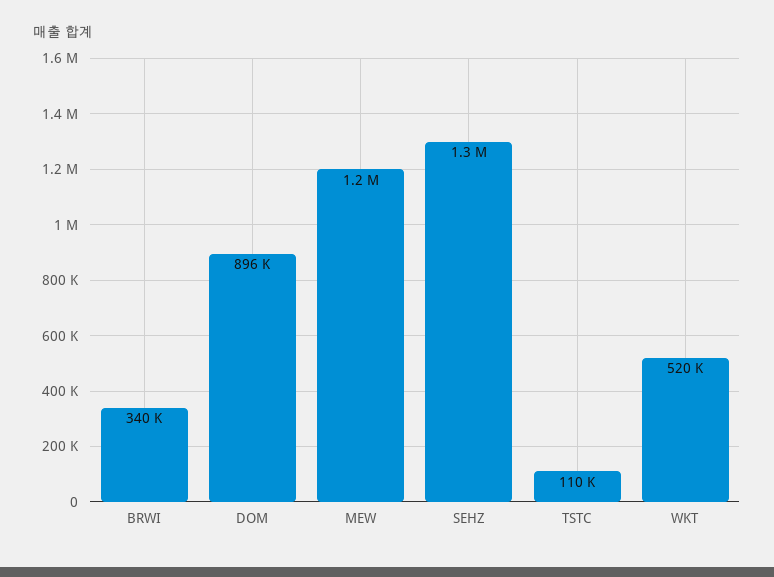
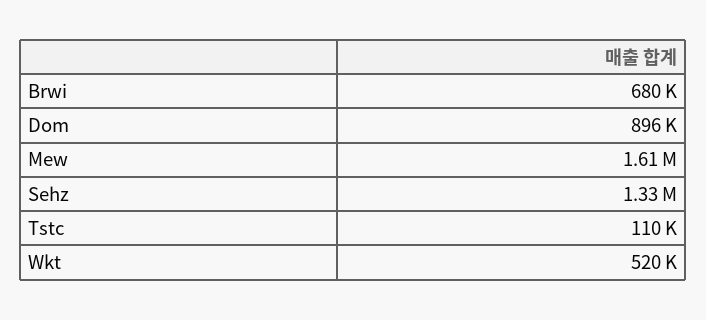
  {
-   "BRWI": 340000,
+   "BRWI": 680000,
    "DOM": 896000,
-   "MEW": 1200000,
+   "MEW": 1610000,
    "SEHZ": 1330000,
    "TSTC": 110000,
    "WKT": 520000
  }

